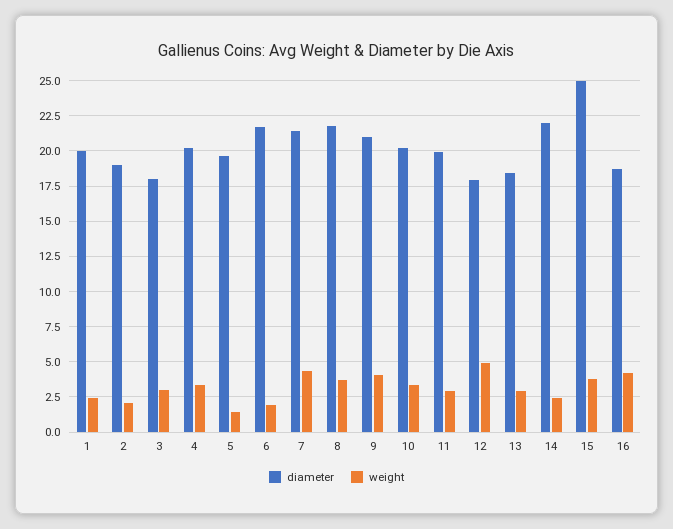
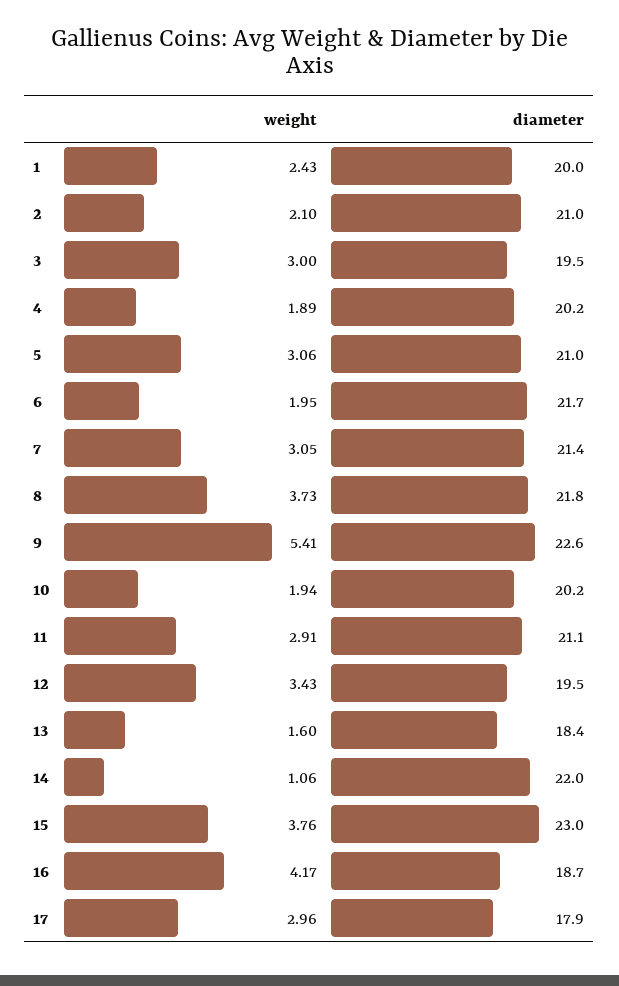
  {
    "diameter": {
      "1": 20,
-     "2": 19,
+     "2": 21,
-     "3": 18,
+     "3": 19.5,
      "4": 20.2,
-     "5": 19.5,
+     "5": 21,
      "6": 21.7,
      "7": 21.4,
      "8": 21.8,
-     "9": 21,
+     "9": 22.6,
      "10": 20.2,
-     "11": 20,
+     "11": 21.1,
-     "12": 18,
+     "12": 19.5,
      "13": 18.4,
      "14": 22,
-     "15": 25,
+     "15": 23,
-     "16": 18.7
+     "16": 18.7,
+     "17": 17.9
    },
    "weight": {
      "1": 2.43,
      "2": 2.1,
      "3": 3,
-     "4": 3.5,
+     "4": 1.89,
-     "5": 1.5,
+     "5": 3.06,
      "6": 1.95,
-     "7": 4.5,
+     "7": 3.05,
      "8": 3.73,
-     "9": 4,
+     "9": 5.41,
-     "10": 3.5,
+     "10": 1.94,
      "11": 2.91,
-     "12": 5,
+     "12": 3.43,
-     "13": 3,
+     "13": 1.6,
-     "14": 2.5,
+     "14": 1.06,
      "15": 3.76,
-     "16": 4.17
+     "16": 4.17,
+     "17": 2.96
    }
  }

